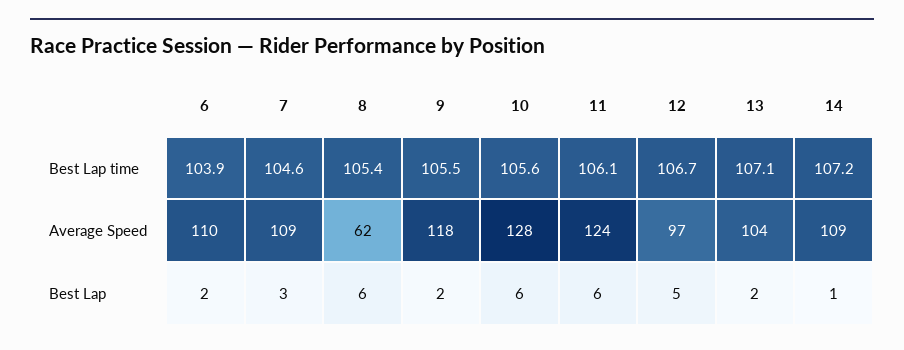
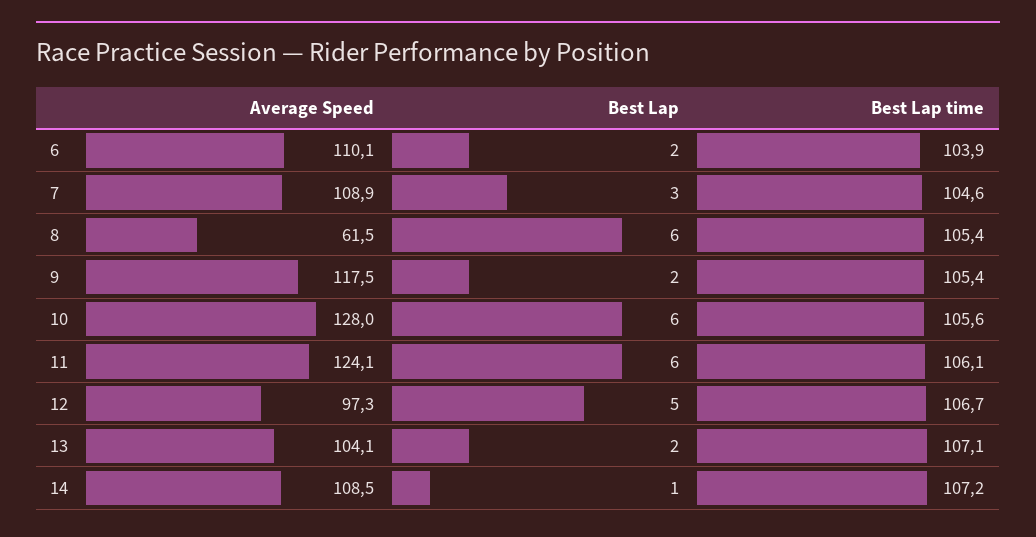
  {
    "6": {
      "Best Lap time": 103.9,
      "Average Speed": 110.1,
      "Best Lap": 2
    },
    "7": {
      "Best Lap time": 104.6,
      "Average Speed": 108.9,
      "Best Lap": 3
    },
    "8": {
      "Best Lap time": 105.4,
      "Average Speed": 61.5,
      "Best Lap": 6
    },
    "9": {
-     "Best Lap time": 105.5,
+     "Best Lap time": 105.4,
      "Average Speed": 117.5,
      "Best Lap": 2
    },
    "10": {
      "Best Lap time": 105.6,
      "Average Speed": 128,
      "Best Lap": 6
    },
    "11": {
      "Best Lap time": 106.1,
      "Average Speed": 124.1,
      "Best Lap": 6
    },
    "12": {
      "Best Lap time": 106.7,
      "Average Speed": 97.3,
      "Best Lap": 5
    },
    "13": {
      "Best Lap time": 107.1,
      "Average Speed": 104.1,
      "Best Lap": 2
    },
    "14": {
      "Best Lap time": 107.2,
      "Average Speed": 108.5,
      "Best Lap": 1
    }
  }

